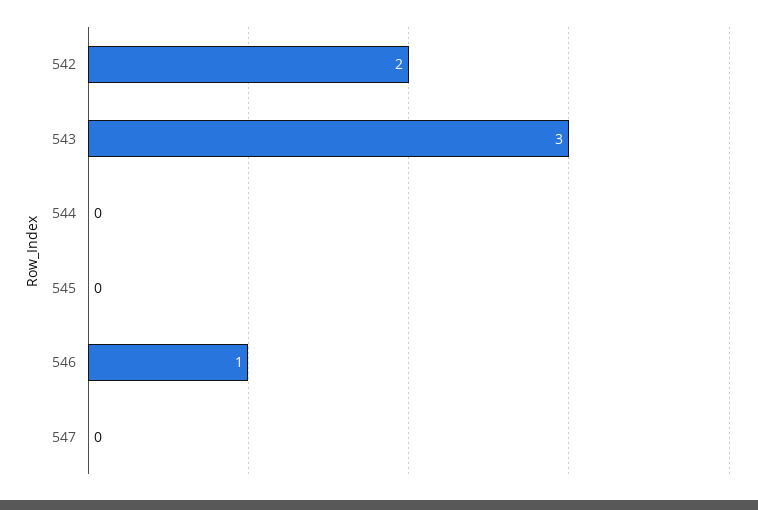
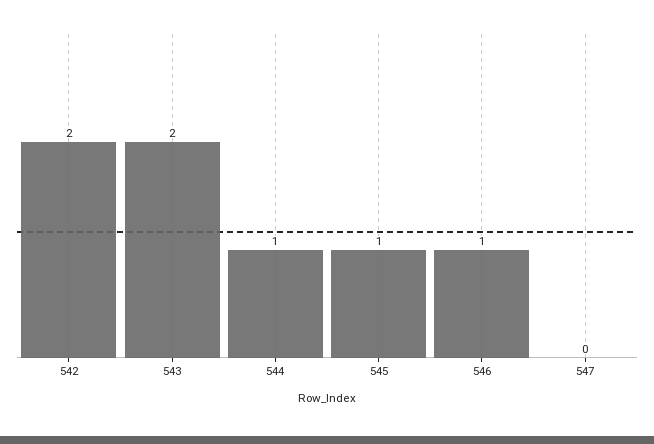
  {
    "542": 2,
-   "543": 3,
+   "543": 2,
-   "544": 0,
+   "544": 1,
-   "545": 0,
+   "545": 1,
    "546": 1,
    "547": 0
  }

